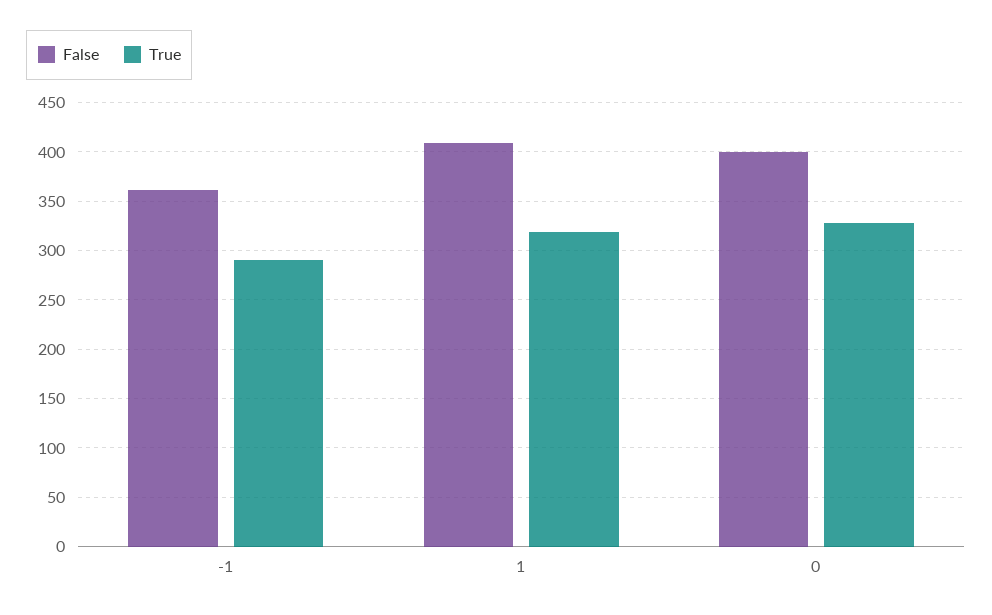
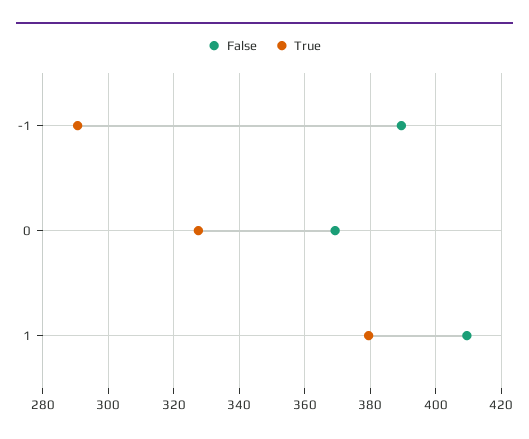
  {
    "False": {
-     "-1": 360,
+     "-1": 390,
      "1": 410,
-     "0": 400
+     "0": 370
    },
    "True": {
      "-1": 290,
-     "1": 320,
+     "1": 380,
      "0": 328
    }
  }

